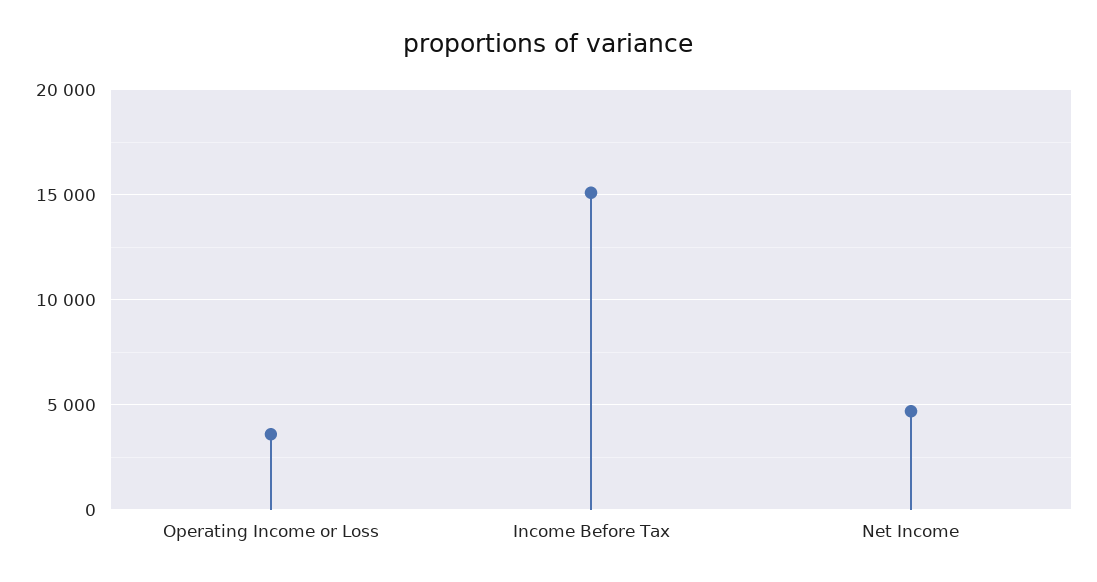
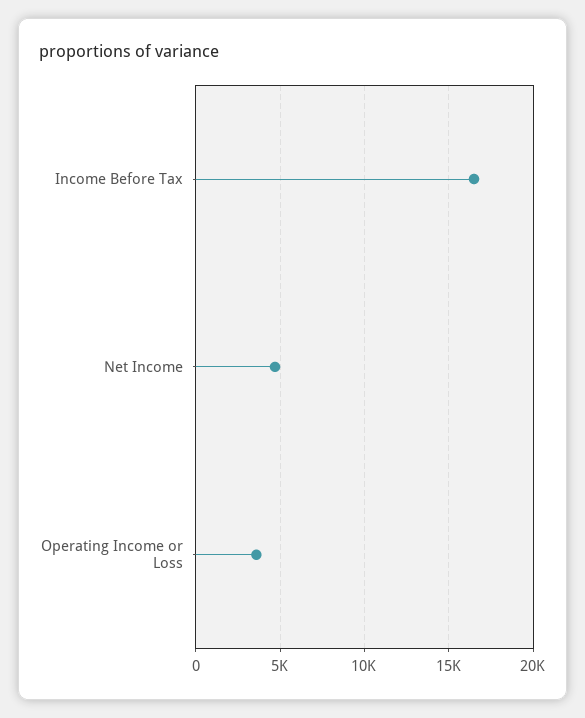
  {
    "Operating Income or Loss": 3500,
-   "Income Before Tax": 15000,
+   "Income Before Tax": 16500,
    "Net Income": 4500
  }

